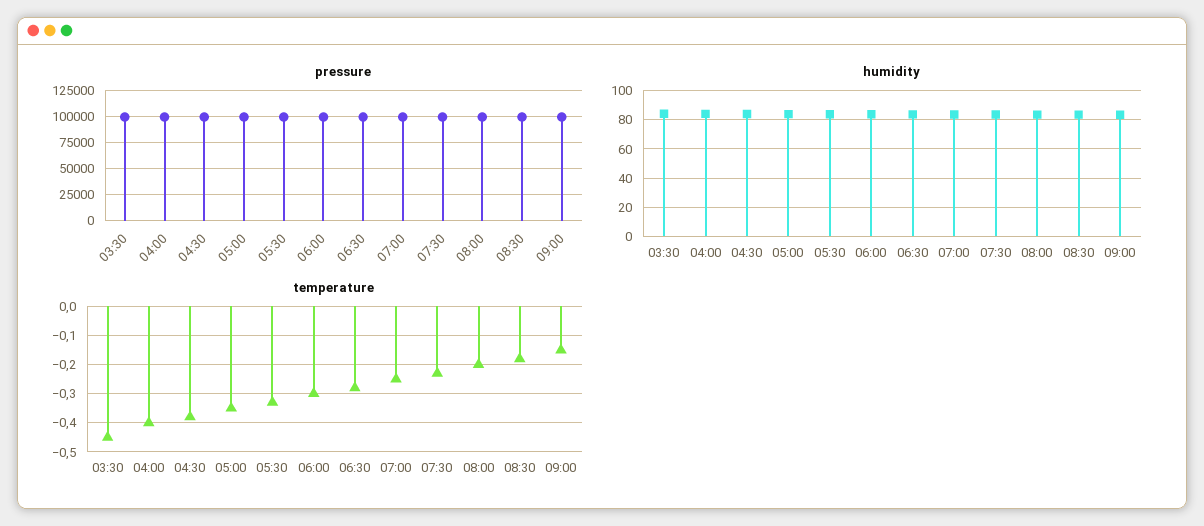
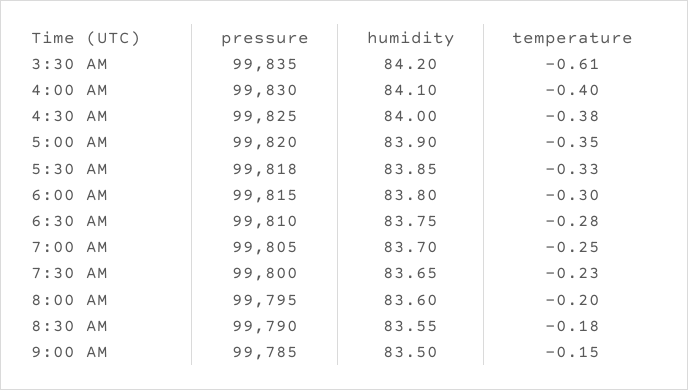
  {
    "pressure": {
      "03:30": 99835,
      "04:00": 99830,
      "04:30": 99825,
      "05:00": 99820,
      "05:30": 99818,
      "06:00": 99815,
      "06:30": 99810,
      "07:00": 99805,
      "07:30": 99800,
      "08:00": 99795,
      "08:30": 99790,
      "09:00": 99785
    },
    "humidity": {
      "03:30": 84.2,
      "04:00": 84.1,
      "04:30": 84,
      "05:00": 83.9,
      "05:30": 83.85,
      "06:00": 83.8,
      "06:30": 83.75,
      "07:00": 83.7,
      "07:30": 83.65,
      "08:00": 83.6,
      "08:30": 83.55,
      "09:00": 83.5
    },
    "temperature": {
-     "03:30": -0.45,
+     "03:30": -0.61,
      "04:00": -0.4,
      "04:30": -0.38,
      "05:00": -0.35,
      "05:30": -0.33,
      "06:00": -0.3,
      "06:30": -0.28,
      "07:00": -0.25,
      "07:30": -0.23,
      "08:00": -0.2,
      "08:30": -0.18,
      "09:00": -0.15
    }
  }

